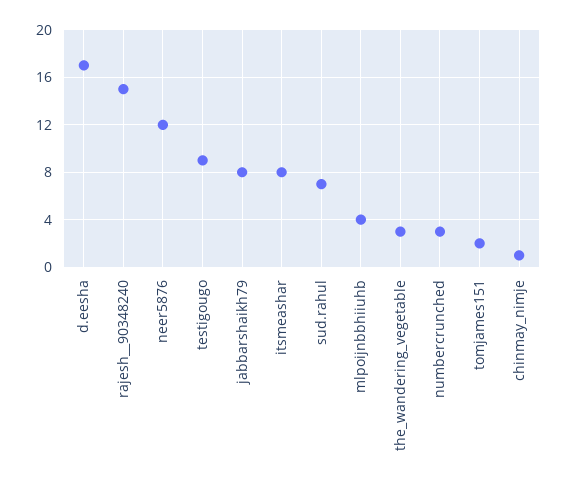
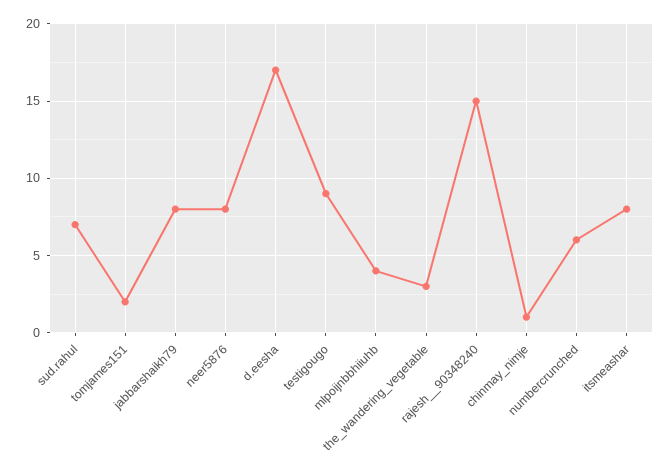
  {
    "d.eesha": 17,
    "rajesh__90348240": 15,
-   "neer5876": 12,
+   "neer5876": 8,
    "testigougo": 9,
    "jabbarshaikh79": 8,
    "itsmeashar": 8,
    "sud.rahul": 7,
    "mlpoijnbbhiiuhb": 4,
    "the_wandering_vegetable": 3,
-   "numbercrunched": 3,
+   "numbercrunched": 6,
    "tomjames151": 2,
    "chinmay_nimje": 1
  }

